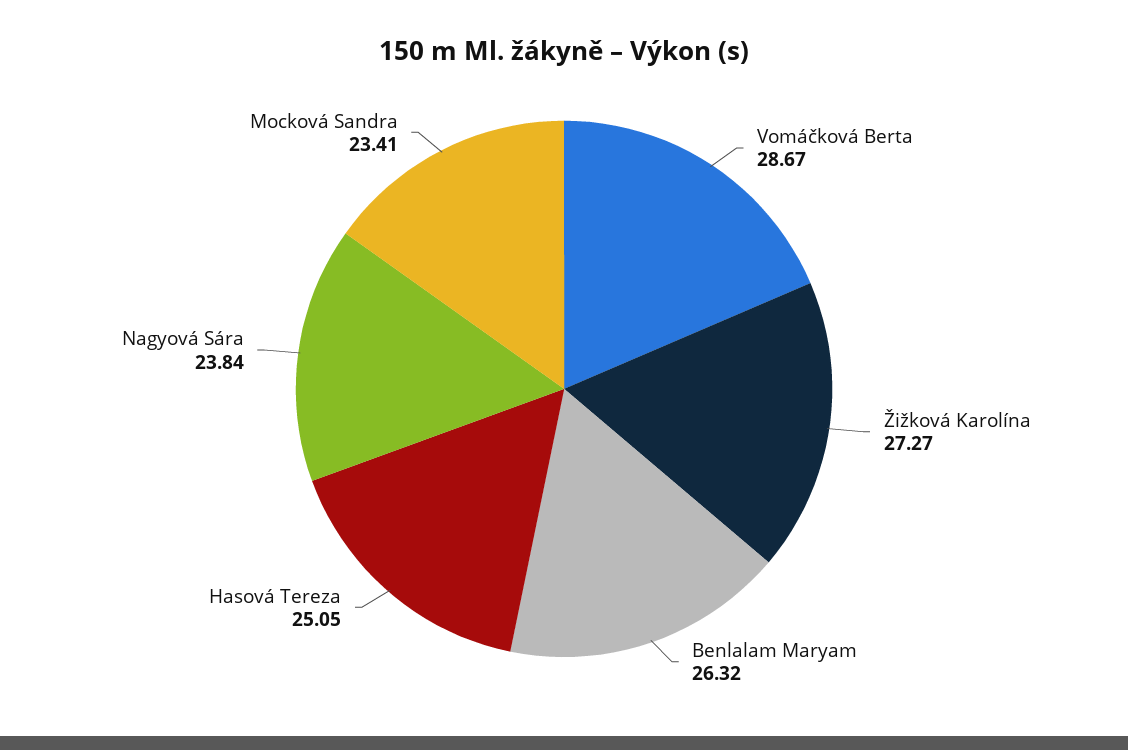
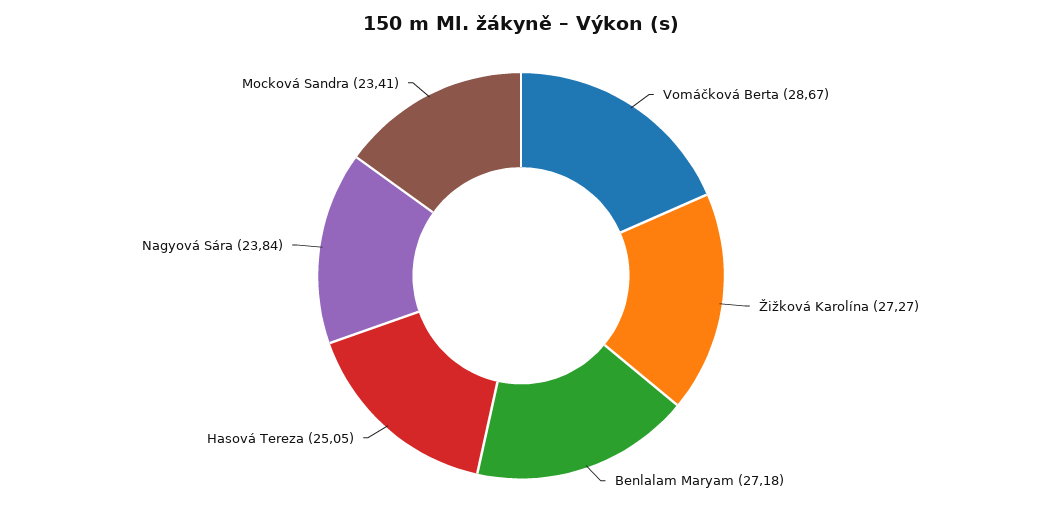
  {
    "Vomáčková Berta": 28.67,
    "Žižková Karolína": 27.27,
-   "Benlalam Maryam": 26.32,
+   "Benlalam Maryam": 27.18,
    "Hasová Tereza": 25.05,
    "Nagyová Sára": 23.84,
    "Mocková Sandra": 23.41
  }

